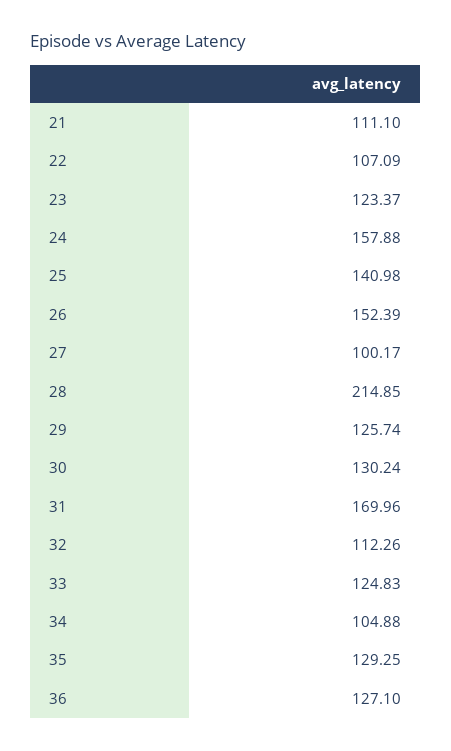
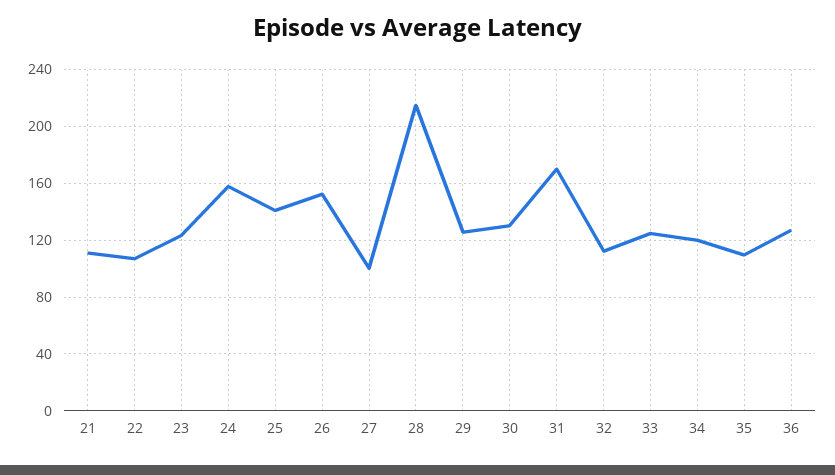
  {
    "21": 111.1,
    "22": 107.09,
    "23": 123.37,
    "24": 157.88,
    "25": 140.98,
    "26": 152.39,
    "27": 100.17,
    "28": 214.85,
    "29": 125.74,
    "30": 130.24,
    "31": 169.96,
    "32": 112.26,
    "33": 124.83,
-   "34": 104.88,
+   "34": 120,
-   "35": 129.25,
+   "35": 110,
    "36": 127.1
  }

